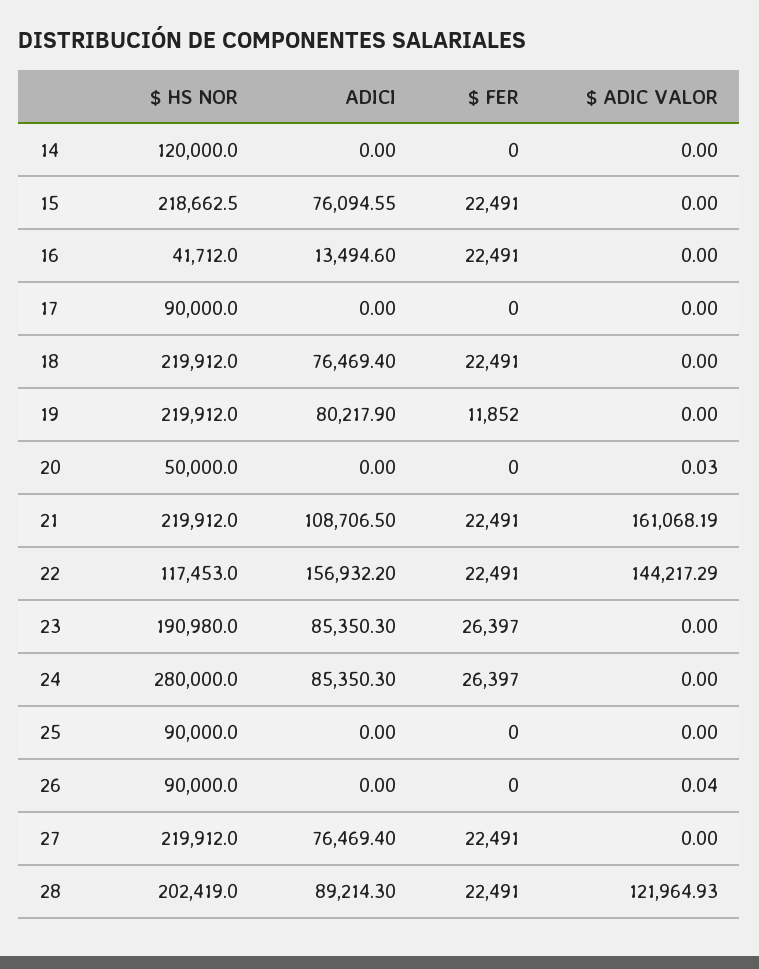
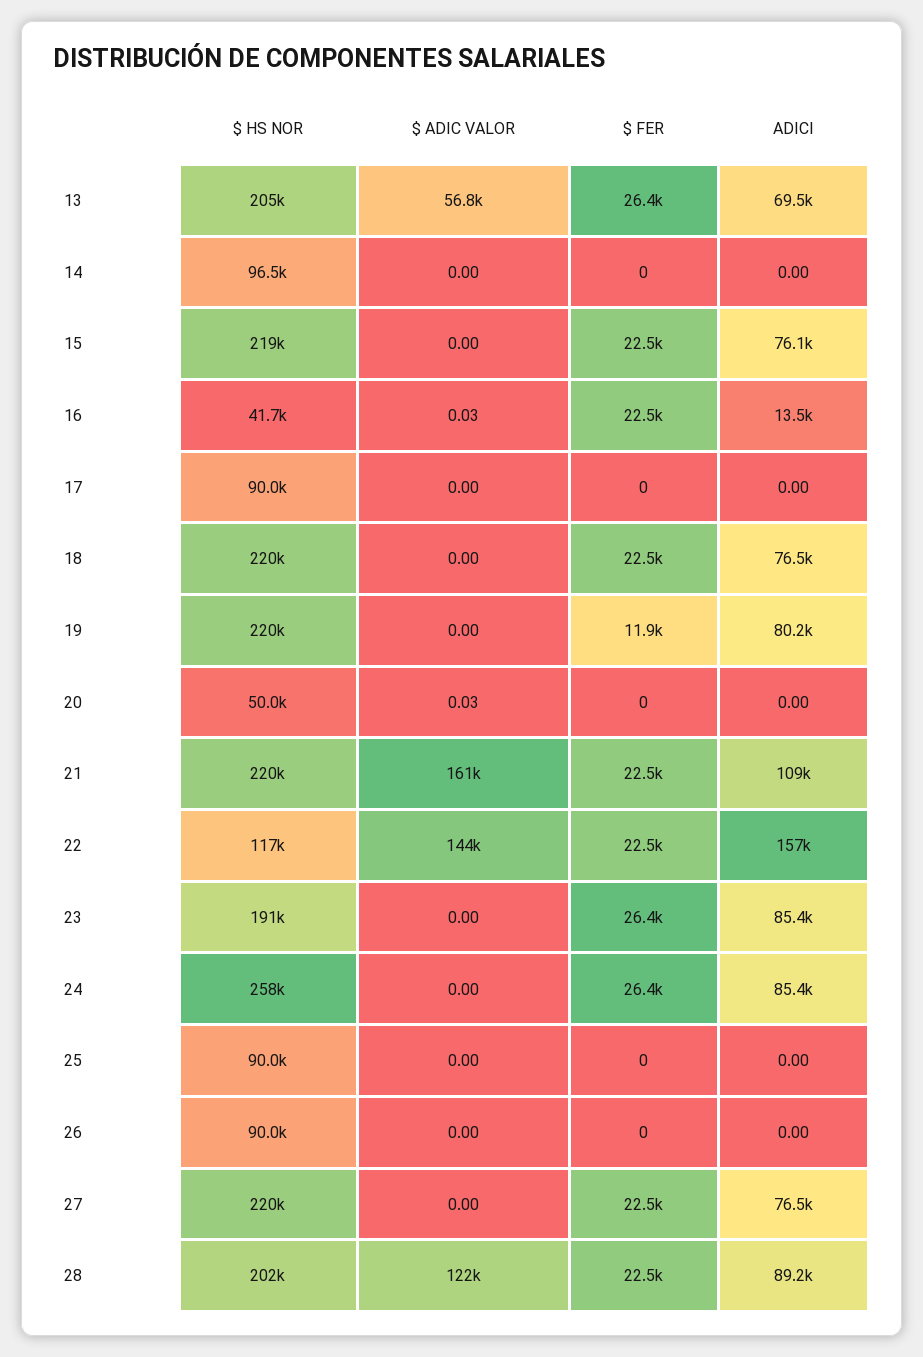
  {
    "$ HS NOR": {
-     "14": 120000,
+     "14": 96500,
      "15": 218662.5,
      "16": 41712,
      "17": 90000,
      "18": 219912,
      "19": 219912,
      "20": 50000,
      "21": 219912,
      "22": 117453,
      "23": 190980,
-     "24": 280000,
+     "24": 258000,
      "25": 90000,
      "26": 90000,
      "27": 219912,
-     "28": 202419
+     "28": 202419,
+     "13": 205000
    },
    "ADICI": {
      "14": 0,
      "15": 76094.55,
      "16": 13494.6,
      "17": 0,
      "18": 76469.4,
      "19": 80217.9,
      "20": 0,
      "21": 108706.5,
      "22": 156932.2,
      "23": 85350.3,
      "24": 85350.3,
      "25": 0,
      "26": 0,
      "27": 76469.4,
-     "28": 89214.3
+     "28": 89214.3,
+     "13": 69500
    },
    "$ FER": {
      "14": 0,
      "15": 22491,
      "16": 22491,
      "17": 0,
      "18": 22491,
      "19": 11852,
      "20": 0,
      "21": 22491,
      "22": 22491,
      "23": 26397,
      "24": 26397,
      "25": 0,
      "26": 0,
      "27": 22491,
-     "28": 22491
+     "28": 22491,
+     "13": 26400
    },
    "$ ADIC VALOR": {
      "14": 0,
      "15": 0,
-     "16": 0,
+     "16": 0.03,
      "17": 0,
      "18": 0,
      "19": 0,
      "20": 0.03,
      "21": 161068.19,
      "22": 144217.29,
      "23": 0,
      "24": 0,
      "25": 0,
-     "26": 0.04,
+     "26": 0,
      "27": 0,
-     "28": 121964.93
+     "28": 121964.93,
+     "13": 56800
    }
  }

